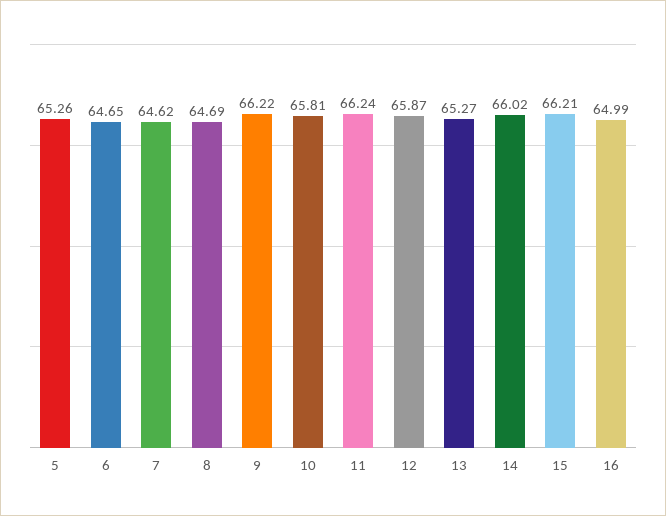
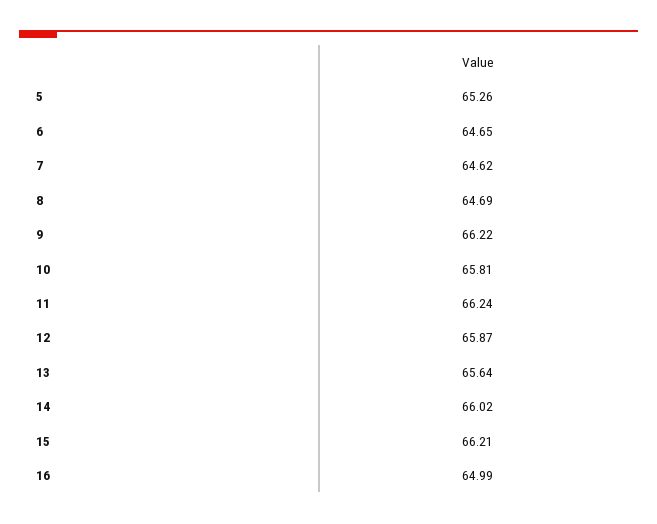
  {
    "5": 65.26,
    "6": 64.65,
    "7": 64.62,
    "8": 64.69,
    "9": 66.22,
    "10": 65.81,
    "11": 66.24,
    "12": 65.87,
-   "13": 65.27,
+   "13": 65.64,
    "14": 66.02,
    "15": 66.21,
    "16": 64.99
  }

